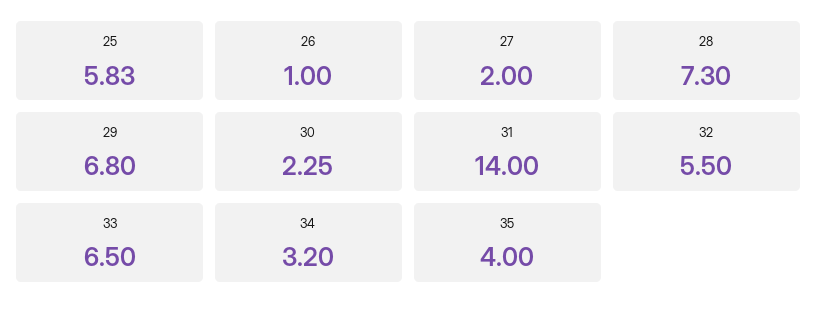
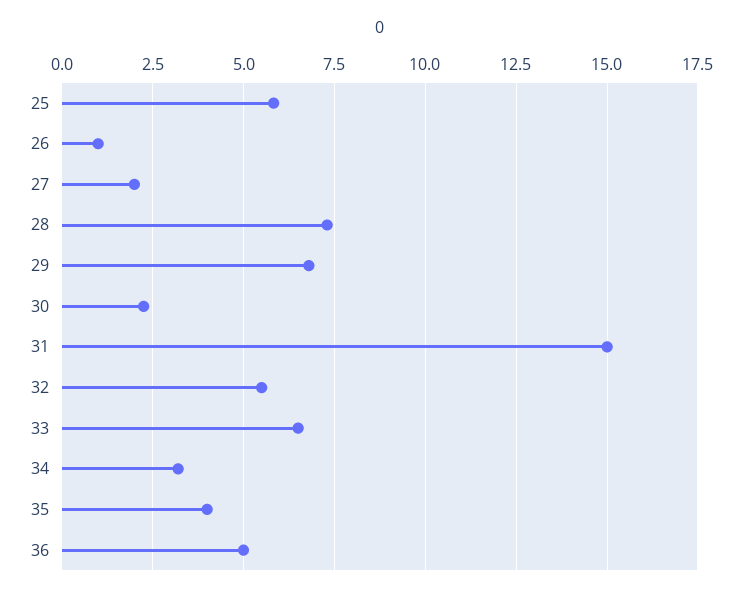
  {
    "25": 5.83,
    "26": 1,
    "27": 2,
    "28": 7.3,
    "29": 6.8,
    "30": 2.25,
-   "31": 14,
+   "31": 15,
    "32": 5.5,
    "33": 6.5,
    "34": 3.2,
-   "35": 4
+   "35": 4,
+   "36": 5
  }

